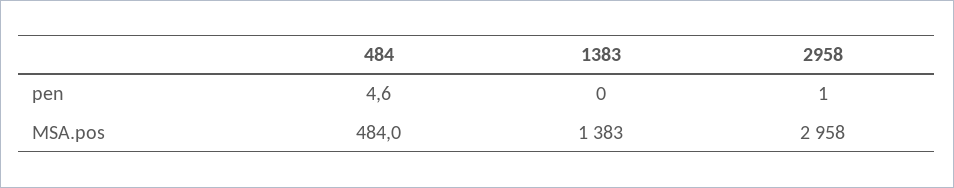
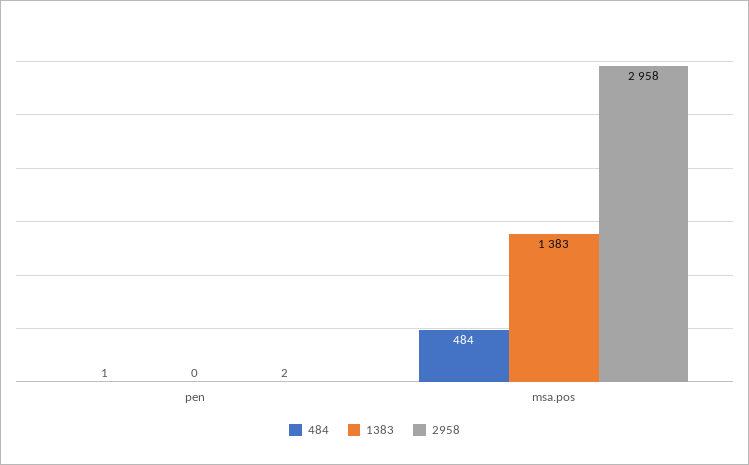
  {
    "484": {
-     "pen": 4.6,
+     "pen": 1,
      "MSA.pos": 484
    },
    "1383": {
      "pen": 0,
      "MSA.pos": 1383
    },
    "2958": {
-     "pen": 1,
+     "pen": 2,
      "MSA.pos": 2958
    }
  }

